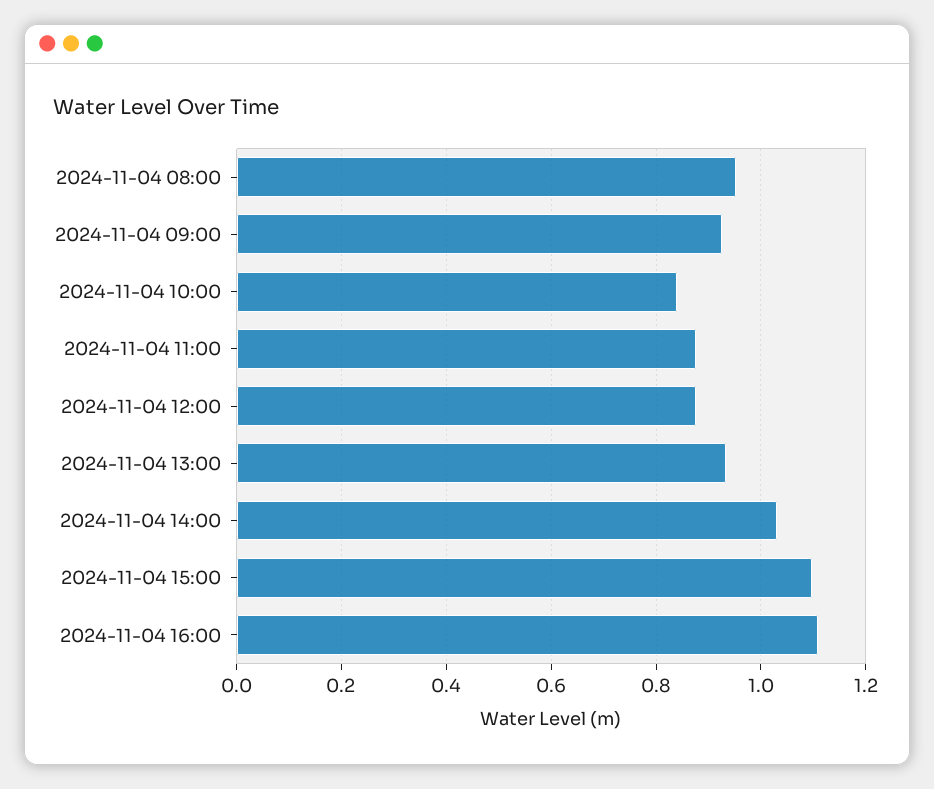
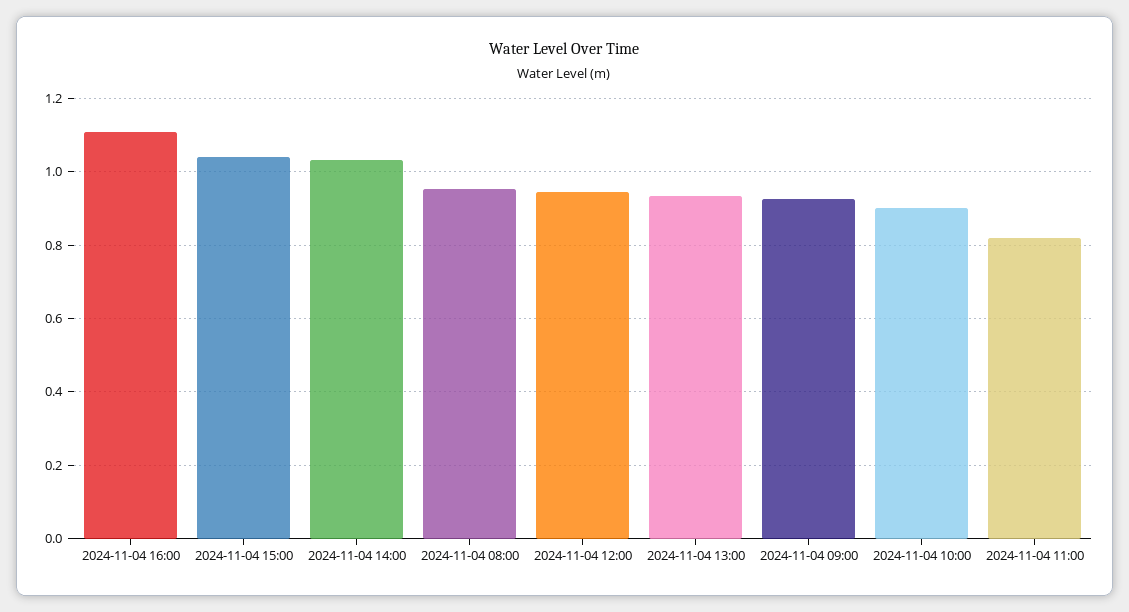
  {
    "2024-11-04 08:00": 0.96,
    "2024-11-04 09:00": 0.92,
-   "2024-11-04 10:00": 0.84,
+   "2024-11-04 10:00": 0.9,
-   "2024-11-04 11:00": 0.88,
+   "2024-11-04 11:00": 0.82,
-   "2024-11-04 12:00": 0.88,
+   "2024-11-04 12:00": 0.94,
    "2024-11-04 13:00": 0.94,
    "2024-11-04 14:00": 1.04,
-   "2024-11-04 15:00": 1.1,
+   "2024-11-04 15:00": 1.04,
    "2024-11-04 16:00": 1.1
  }

